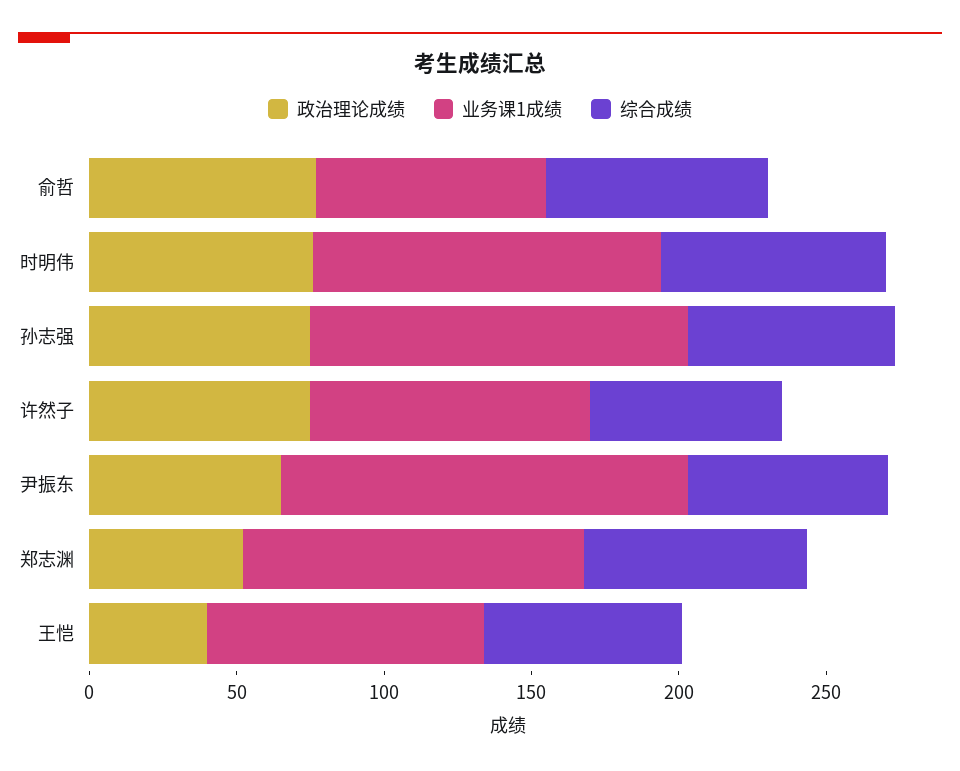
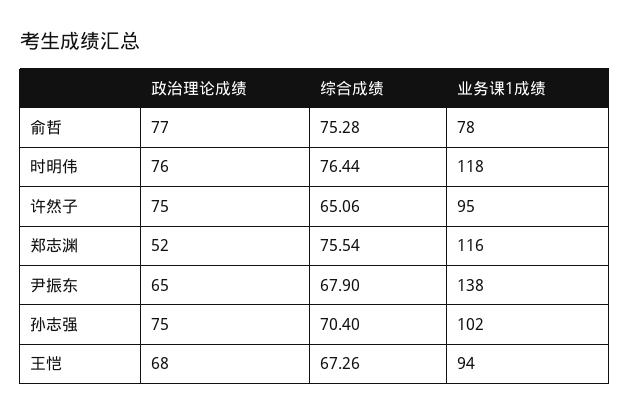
  {
    "政治理论成绩": {
      "俞哲": 77,
      "时明伟": 76,
      "孙志强": 75,
      "许然子": 75,
      "尹振东": 65,
      "郑志渊": 52,
-     "王恺": 40
+     "王恺": 68
    },
    "业务课1成绩": {
      "俞哲": 78,
      "时明伟": 118,
-     "孙志强": 130,
+     "孙志强": 102,
      "许然子": 95,
      "尹振东": 138,
      "郑志渊": 116,
      "王恺": 94
    },
    "综合成绩": {
      "俞哲": 75.28,
      "时明伟": 76.44,
      "孙志强": 70.4,
      "许然子": 65.06,
      "尹振东": 67.9,
      "郑志渊": 75.54,
      "王恺": 67.26
    }
  }

